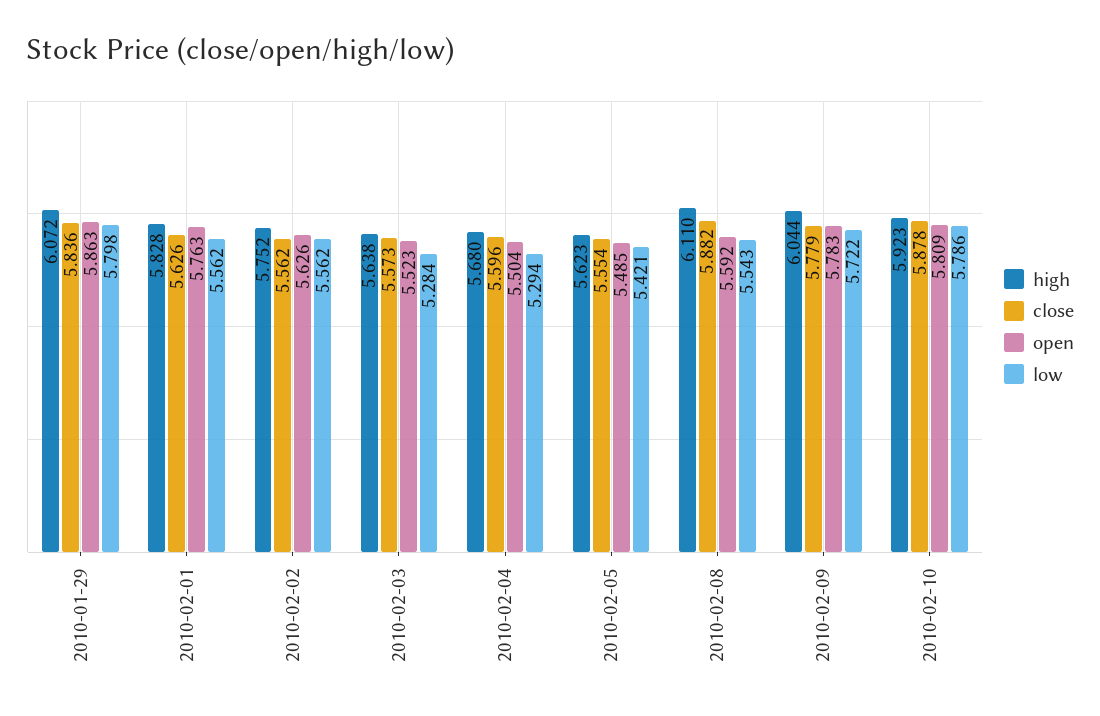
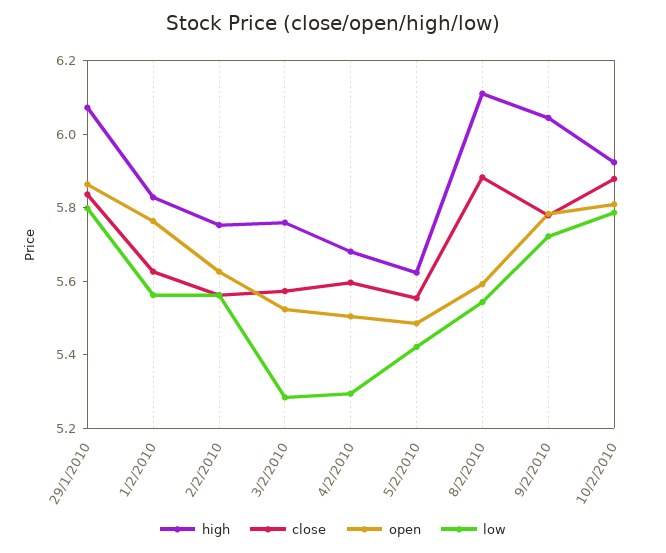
  {
    "high": {
      "2010-01-29": 6.072,
      "2010-02-01": 5.828,
      "2010-02-02": 5.752,
-     "2010-02-03": 5.638,
+     "2010-02-03": 5.75,
      "2010-02-04": 5.68,
      "2010-02-05": 5.623,
      "2010-02-08": 6.11,
      "2010-02-09": 6.044,
      "2010-02-10": 5.923
    },
    "close": {
      "2010-01-29": 5.836,
      "2010-02-01": 5.626,
      "2010-02-02": 5.562,
      "2010-02-03": 5.573,
      "2010-02-04": 5.596,
      "2010-02-05": 5.554,
      "2010-02-08": 5.882,
      "2010-02-09": 5.779,
      "2010-02-10": 5.878
    },
    "open": {
      "2010-01-29": 5.863,
      "2010-02-01": 5.763,
      "2010-02-02": 5.626,
      "2010-02-03": 5.523,
      "2010-02-04": 5.504,
      "2010-02-05": 5.485,
      "2010-02-08": 5.592,
      "2010-02-09": 5.783,
      "2010-02-10": 5.809
    },
    "low": {
      "2010-01-29": 5.798,
      "2010-02-01": 5.562,
      "2010-02-02": 5.562,
      "2010-02-03": 5.284,
      "2010-02-04": 5.294,
      "2010-02-05": 5.421,
      "2010-02-08": 5.543,
      "2010-02-09": 5.722,
      "2010-02-10": 5.786
    }
  }

